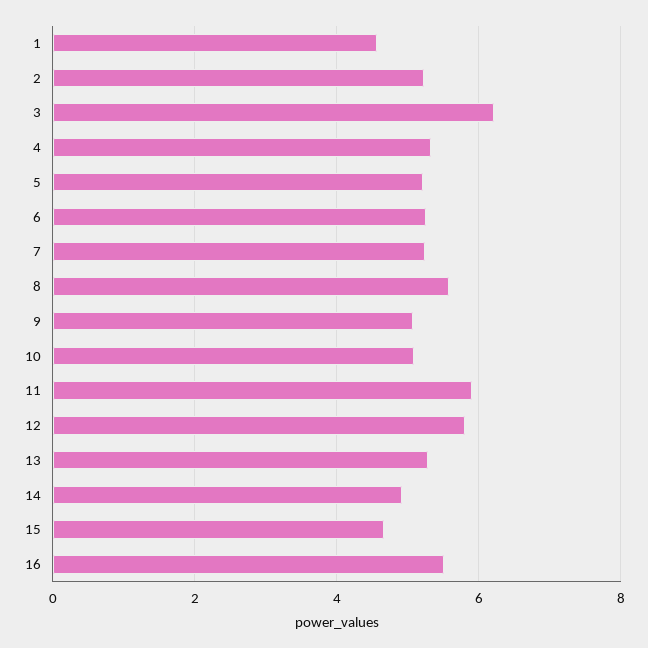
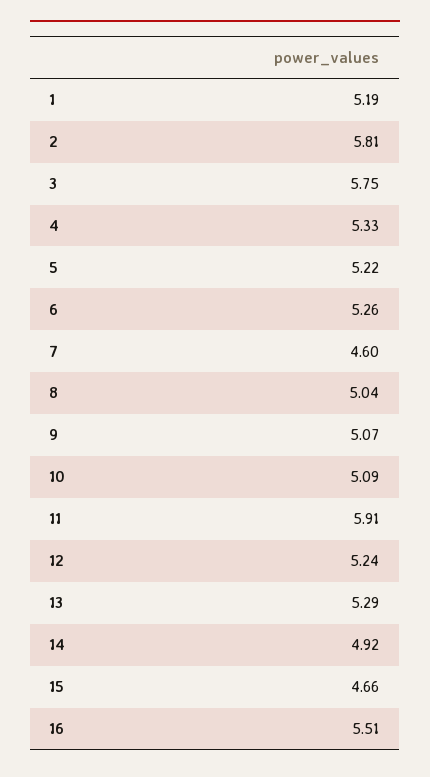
  {
-   "1": 4.6,
+   "1": 5.19,
-   "2": 5.2,
+   "2": 5.81,
-   "3": 6.2,
+   "3": 5.75,
    "4": 5.33,
    "5": 5.22,
    "6": 5.26,
-   "7": 5.2,
+   "7": 4.6,
-   "8": 5.6,
+   "8": 5.04,
    "9": 5.07,
    "10": 5.09,
    "11": 5.91,
-   "12": 5.8,
+   "12": 5.24,
    "13": 5.29,
    "14": 4.92,
    "15": 4.66,
    "16": 5.51
  }

